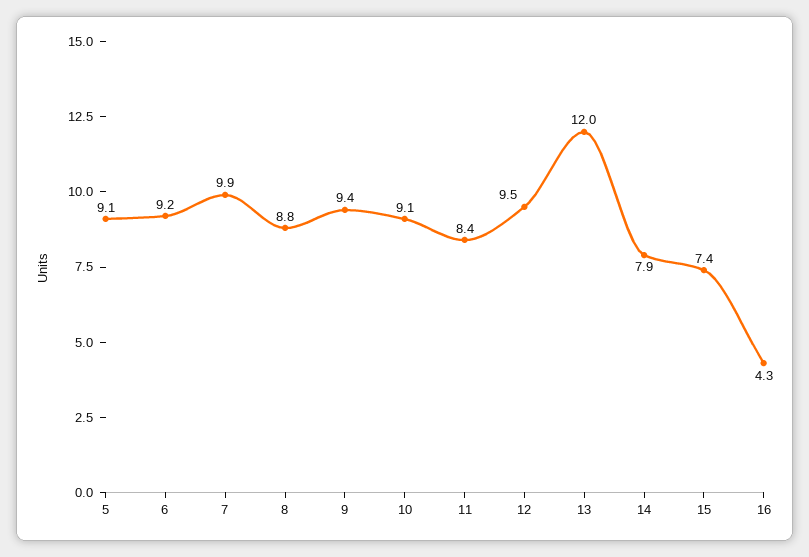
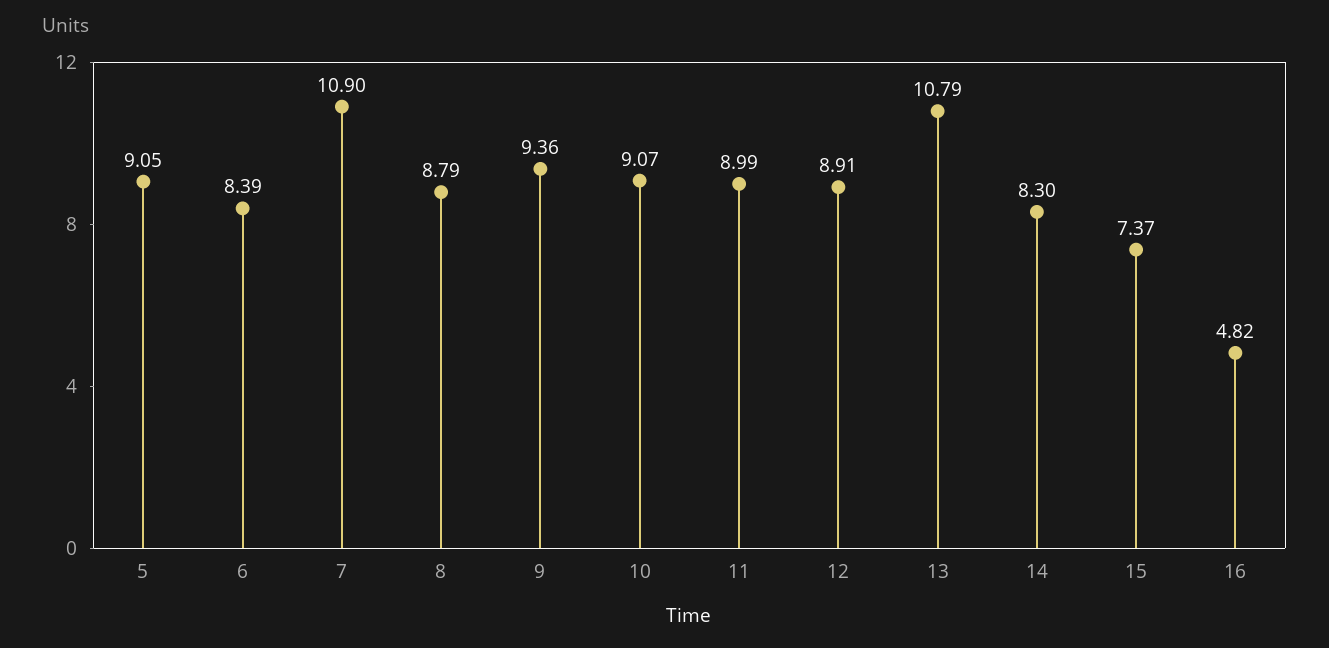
  {
    "5": 9.05,
-   "6": 9.2,
+   "6": 8.39,
-   "7": 9.9,
+   "7": 10.9,
    "8": 8.79,
    "9": 9.36,
    "10": 9.07,
-   "11": 8.4,
+   "11": 8.99,
-   "12": 9.5,
+   "12": 8.91,
-   "13": 12,
+   "13": 10.79,
-   "14": 7.9,
+   "14": 8.3,
    "15": 7.37,
-   "16": 4.3
+   "16": 4.82
  }

